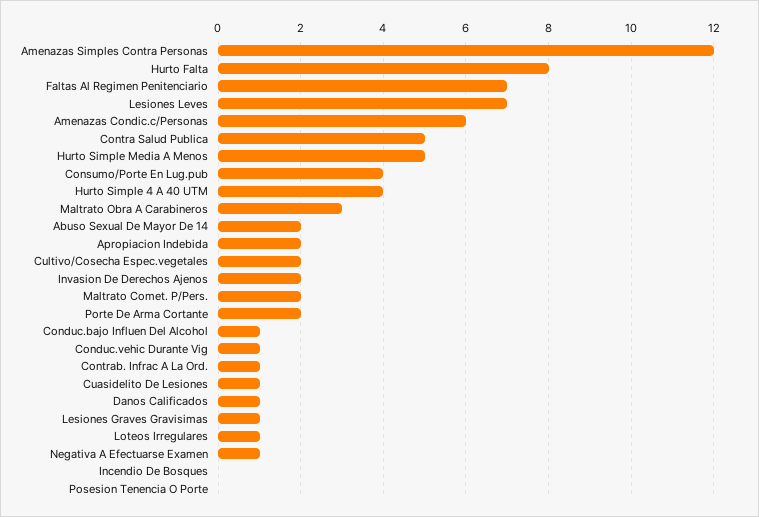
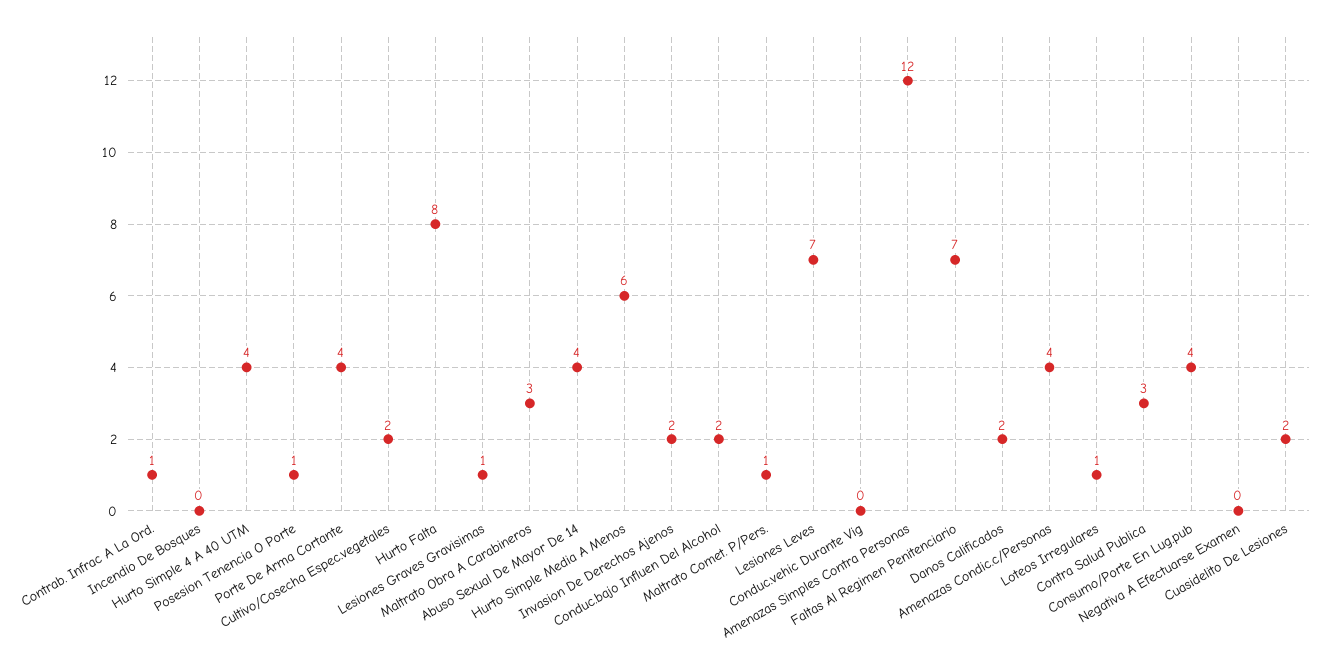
  {
    "Amenazas Simples Contra Personas": 12,
    "Hurto Falta": 8,
    "Faltas Al Regimen Penitenciario": 7,
    "Lesiones Leves": 7,
-   "Amenazas Condic.c/Personas": 6,
+   "Amenazas Condic.c/Personas": 4,
-   "Contra Salud Publica": 5,
+   "Contra Salud Publica": 3,
-   "Hurto Simple Media A Menos": 5,
+   "Hurto Simple Media A Menos": 6,
    "Consumo/Porte En Lug.pub": 4,
    "Hurto Simple 4 A 40 UTM": 4,
    "Maltrato Obra A Carabineros": 3,
-   "Abuso Sexual De Mayor De 14": 2,
+   "Abuso Sexual De Mayor De 14": 4,
-   "Apropiacion Indebida": 2,
    "Cultivo/Cosecha Espec.vegetales": 2,
    "Invasion De Derechos Ajenos": 2,
-   "Maltrato Comet. P/Pers.": 2,
+   "Maltrato Comet. P/Pers.": 1,
-   "Porte De Arma Cortante": 2,
+   "Porte De Arma Cortante": 4,
-   "Conduc.bajo Influen Del Alcohol": 1,
+   "Conduc.bajo Influen Del Alcohol": 2,
-   "Conduc.vehic Durante Vig": 1,
+   "Conduc.vehic Durante Vig": 0,
    "Contrab. Infrac A La Ord.": 1,
-   "Cuasidelito De Lesiones": 1,
+   "Cuasidelito De Lesiones": 2,
-   "Danos Calificados": 1,
+   "Danos Calificados": 2,
    "Lesiones Graves Gravisimas": 1,
    "Loteos Irregulares": 1,
-   "Negativa A Efectuarse Examen": 1,
+   "Negativa A Efectuarse Examen": 0,
    "Incendio De Bosques": 0,
-   "Posesion Tenencia O Porte": 0
+   "Posesion Tenencia O Porte": 1
  }

